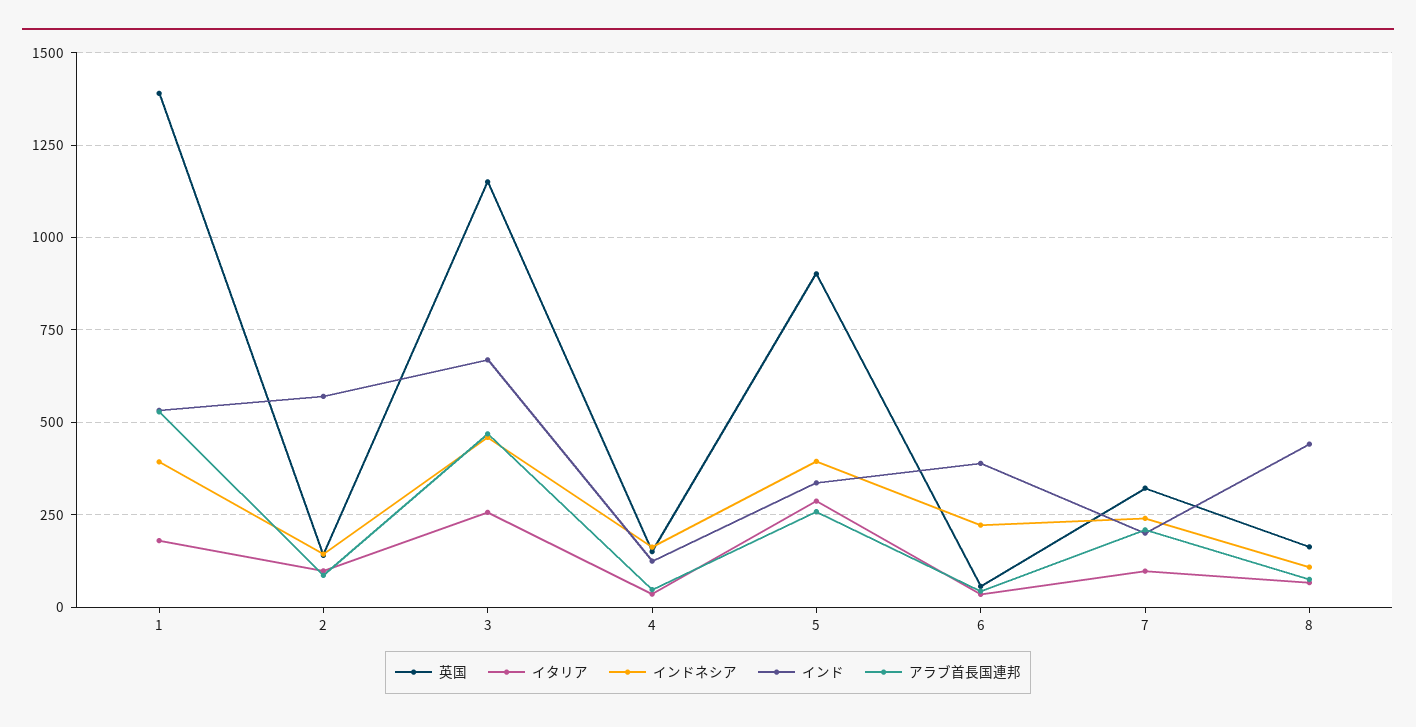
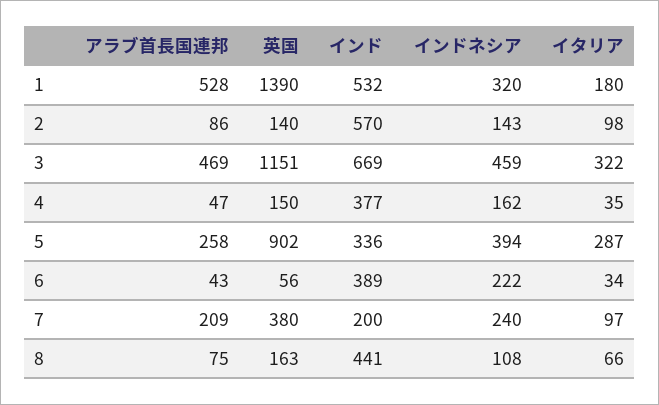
  {
    "英国": {
      "1": 1390,
      "2": 140,
      "3": 1151,
      "4": 150,
      "5": 902,
      "6": 56,
-     "7": 325,
+     "7": 380,
      "8": 163
    },
    "イタリア": {
      "1": 180,
      "2": 98,
-     "3": 250,
+     "3": 322,
      "4": 35,
      "5": 287,
      "6": 34,
      "7": 97,
      "8": 66
    },
    "インドネシア": {
-     "1": 400,
+     "1": 320,
      "2": 143,
      "3": 459,
      "4": 162,
      "5": 394,
      "6": 222,
      "7": 240,
      "8": 108
    },
    "インド": {
      "1": 532,
      "2": 570,
      "3": 669,
-     "4": 125,
+     "4": 377,
      "5": 336,
      "6": 389,
      "7": 200,
      "8": 441
    },
    "アラブ首長国連邦": {
      "1": 528,
      "2": 86,
      "3": 469,
      "4": 47,
      "5": 258,
      "6": 43,
      "7": 209,
      "8": 75
    }
  }

